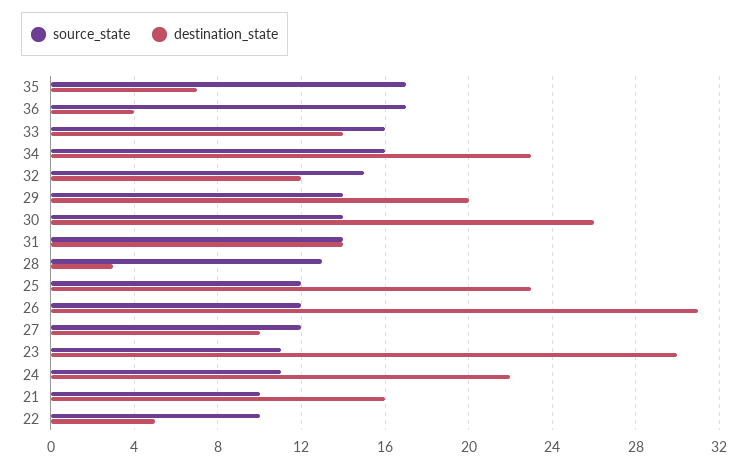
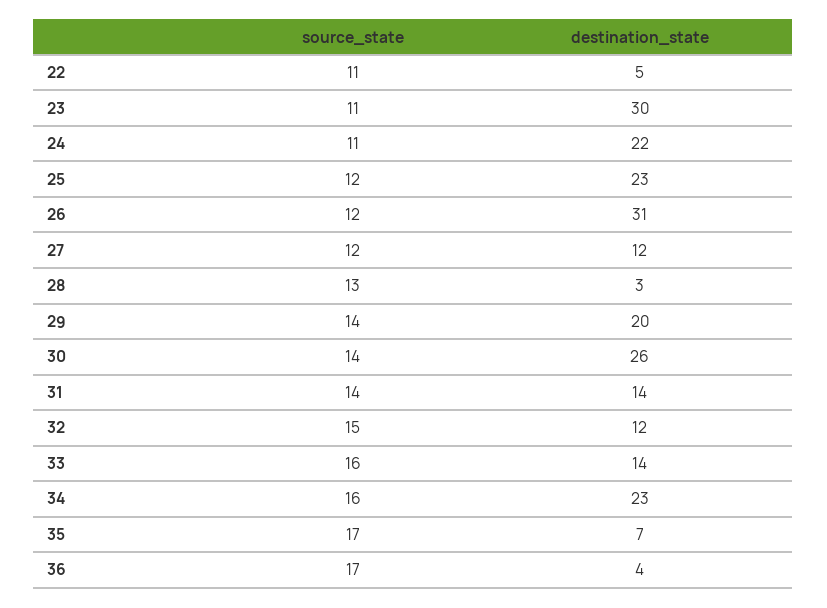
  {
    "source_state": {
      "35": 17,
      "36": 17,
      "33": 16,
      "34": 16,
      "32": 15,
      "29": 14,
      "30": 14,
      "31": 14,
      "28": 13,
      "25": 12,
      "26": 12,
      "27": 12,
      "23": 11,
      "24": 11,
-     "21": 10,
-     "22": 10
+     "22": 11
    },
    "destination_state": {
      "35": 7,
      "36": 4,
      "33": 14,
      "34": 23,
      "32": 12,
      "29": 20,
      "30": 26,
      "31": 14,
      "28": 3,
      "25": 23,
      "26": 31,
-     "27": 10,
+     "27": 12,
      "23": 30,
      "24": 22,
-     "21": 16,
      "22": 5
    }
  }

